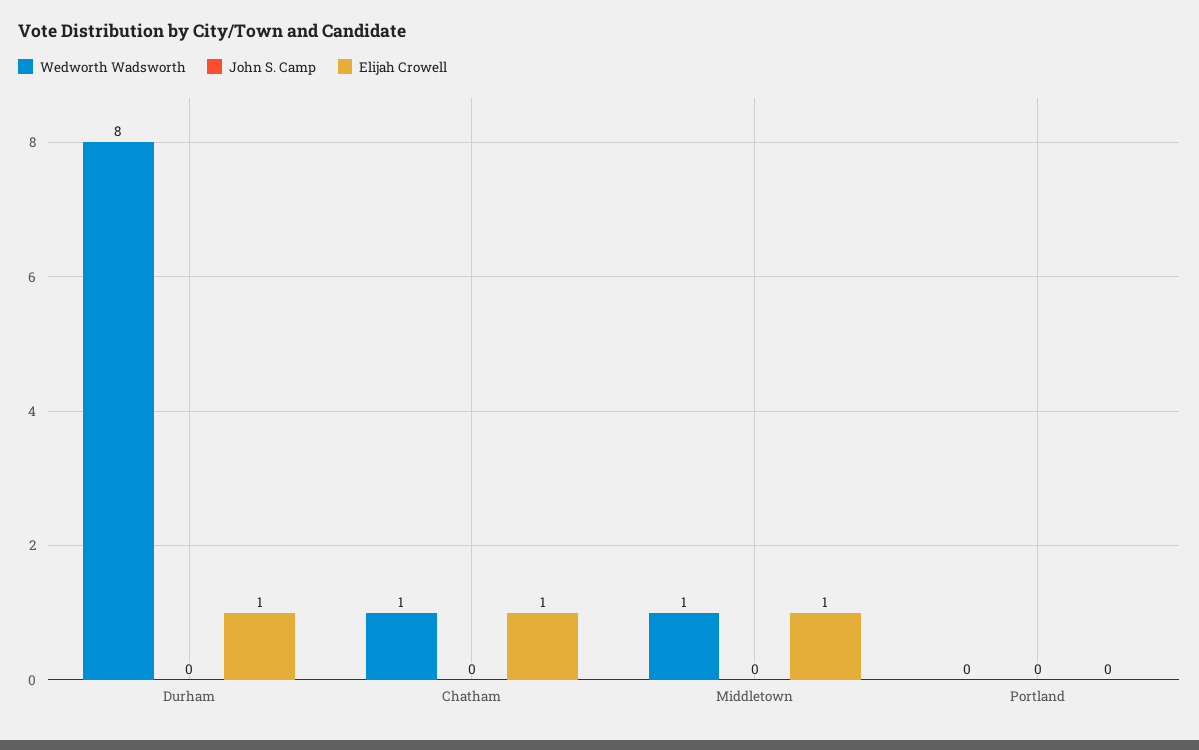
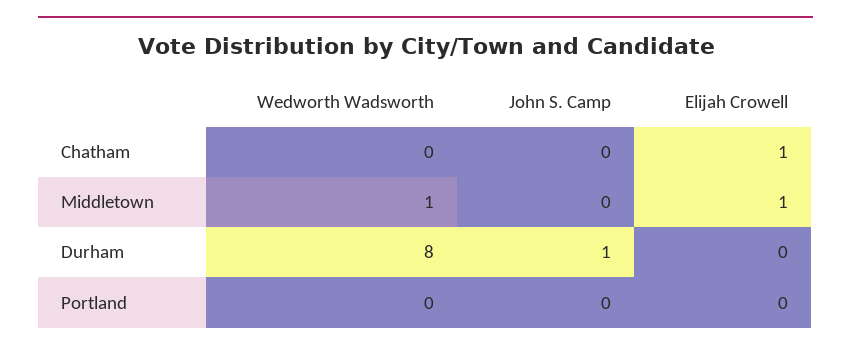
  {
    "Wedworth Wadsworth": {
      "Durham": 8,
-     "Chatham": 1,
+     "Chatham": 0,
      "Middletown": 1,
      "Portland": 0
    },
    "John S. Camp": {
-     "Durham": 0,
+     "Durham": 1,
      "Chatham": 0,
      "Middletown": 0,
      "Portland": 0
    },
    "Elijah Crowell": {
-     "Durham": 1,
+     "Durham": 0,
      "Chatham": 1,
      "Middletown": 1,
      "Portland": 0
    }
  }

